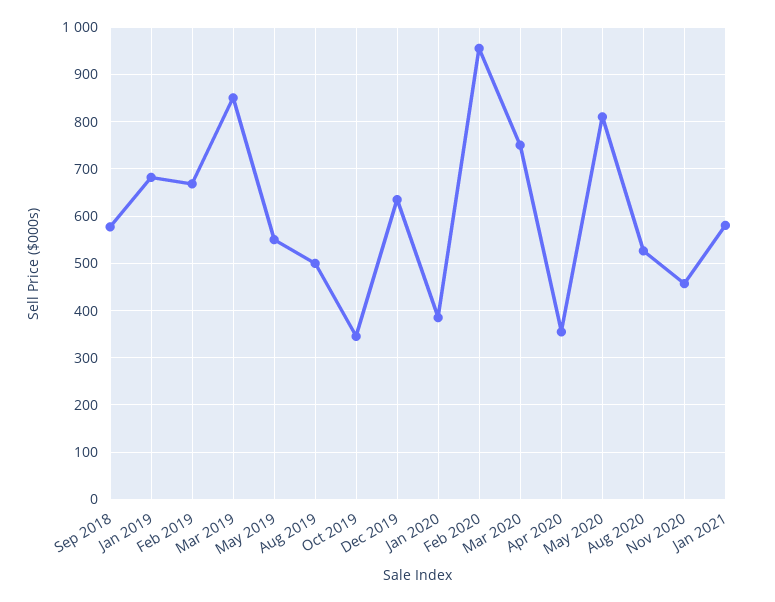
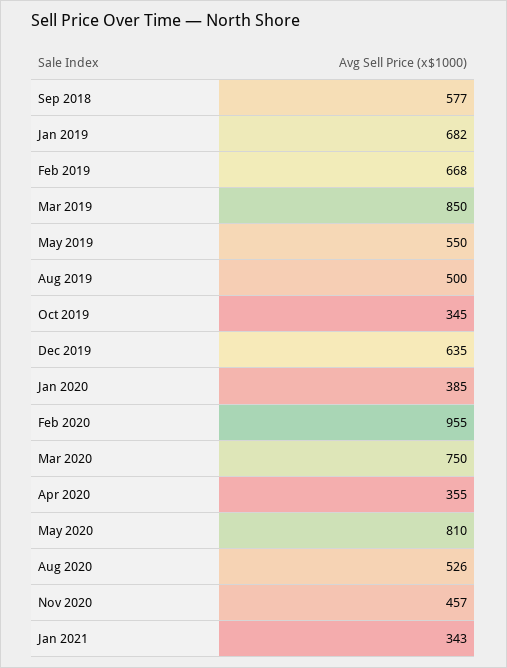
  {
    "Sep 2018": 577,
    "Jan 2019": 682,
    "Feb 2019": 668,
    "Mar 2019": 850,
    "May 2019": 550,
    "Aug 2019": 500,
    "Oct 2019": 345,
    "Dec 2019": 635,
    "Jan 2020": 385,
    "Feb 2020": 955,
    "Mar 2020": 750,
    "Apr 2020": 355,
    "May 2020": 810,
    "Aug 2020": 526,
    "Nov 2020": 457,
-   "Jan 2021": 580
+   "Jan 2021": 343
  }

